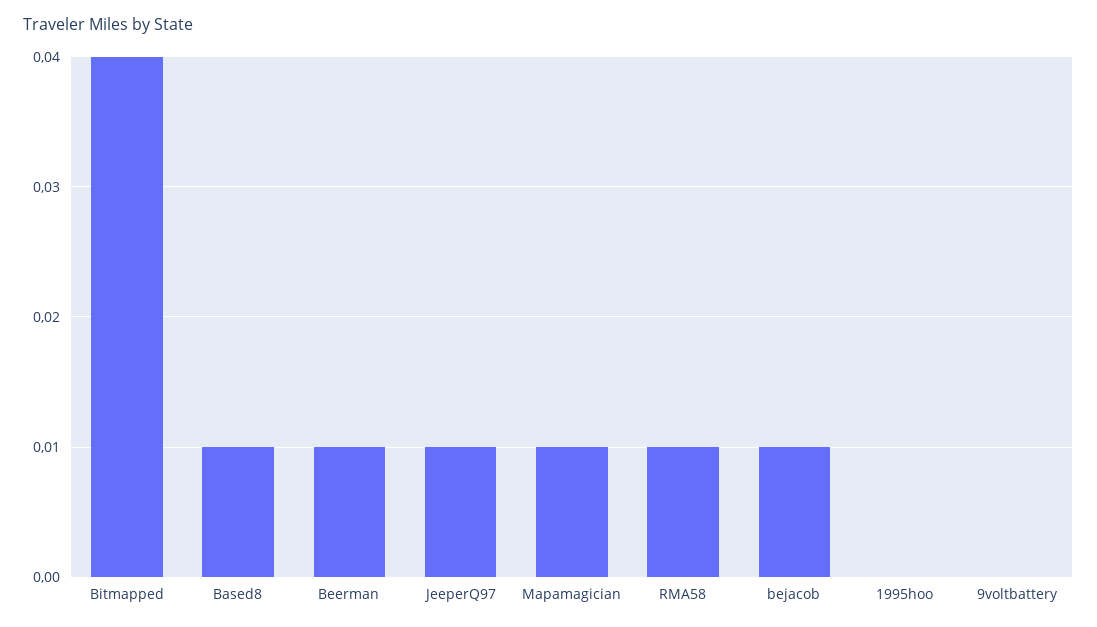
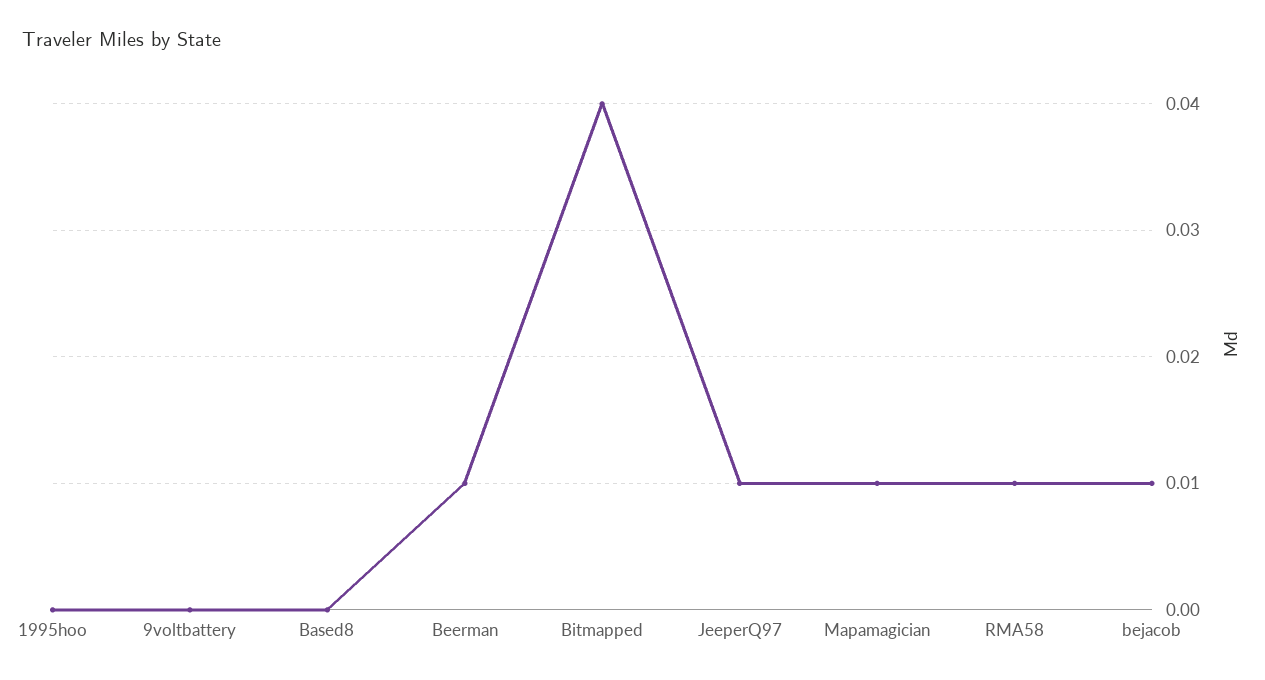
  {
    "Bitmapped": 0.04,
-   "Based8": 0.01,
+   "Based8": 0,
    "Beerman": 0.01,
    "JeeperQ97": 0.01,
    "Mapamagician": 0.01,
    "RMA58": 0.01,
    "bejacob": 0.01,
    "1995hoo": 0,
    "9voltbattery": 0
  }

